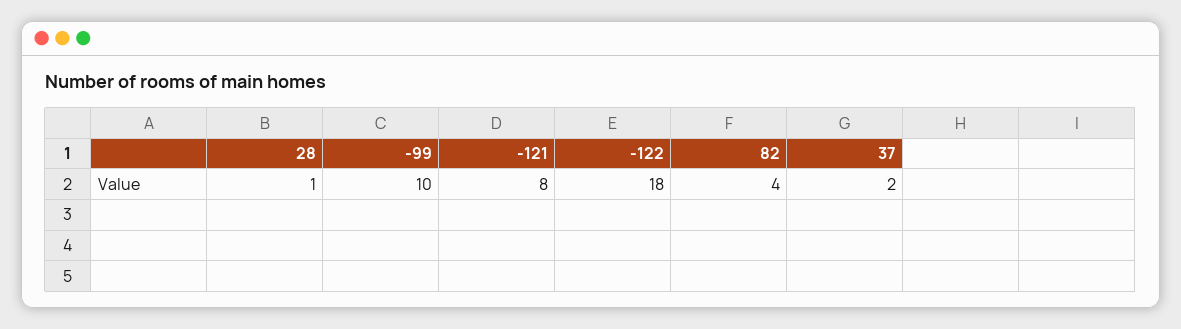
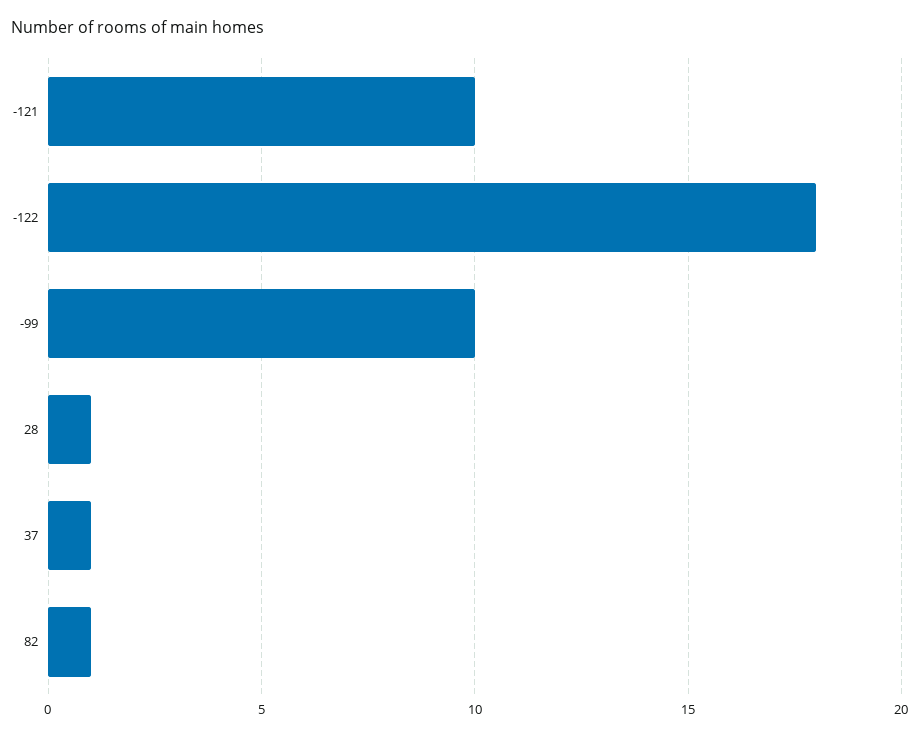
  {
    "28": 1,
    "-99": 10,
-   "-121": 8,
+   "-121": 10,
    "-122": 18,
-   "82": 4,
+   "82": 1,
-   "37": 2
+   "37": 1
  }

